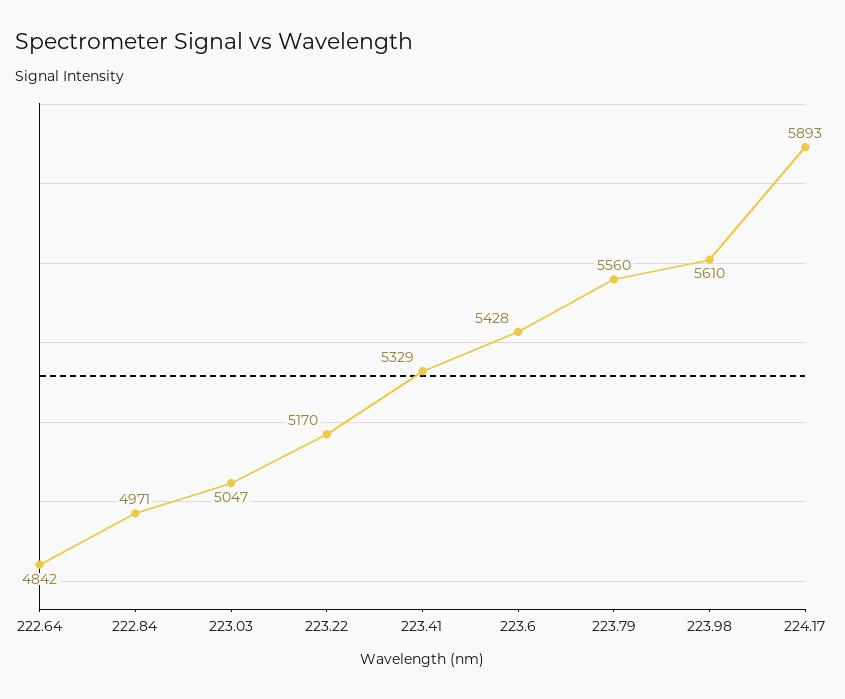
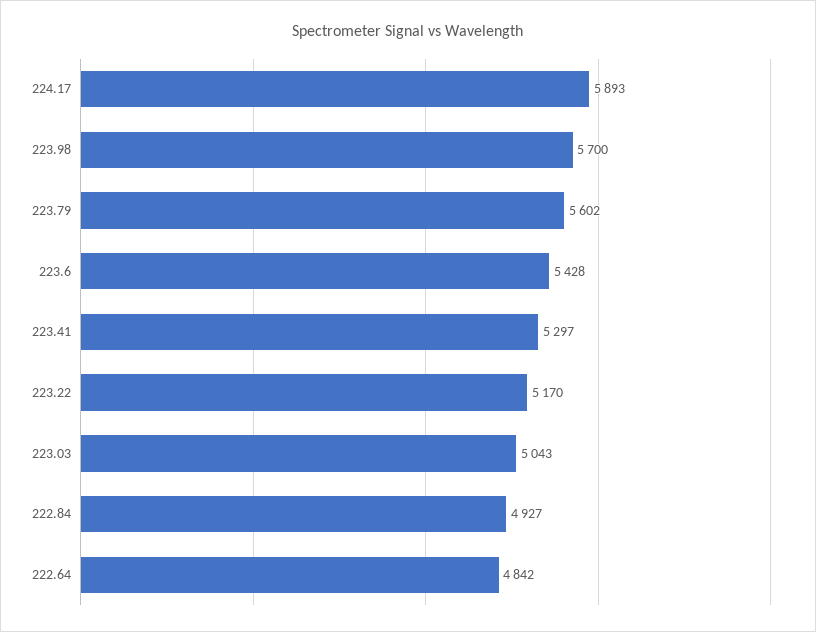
  {
    "222.64": 4842,
-   "222.84": 4971,
+   "222.84": 4927,
-   "223.03": 5047,
+   "223.03": 5043,
    "223.22": 5170,
-   "223.41": 5329,
+   "223.41": 5297,
    "223.6": 5428,
-   "223.79": 5560,
+   "223.79": 5602,
-   "223.98": 5610,
+   "223.98": 5700,
    "224.17": 5893
  }

